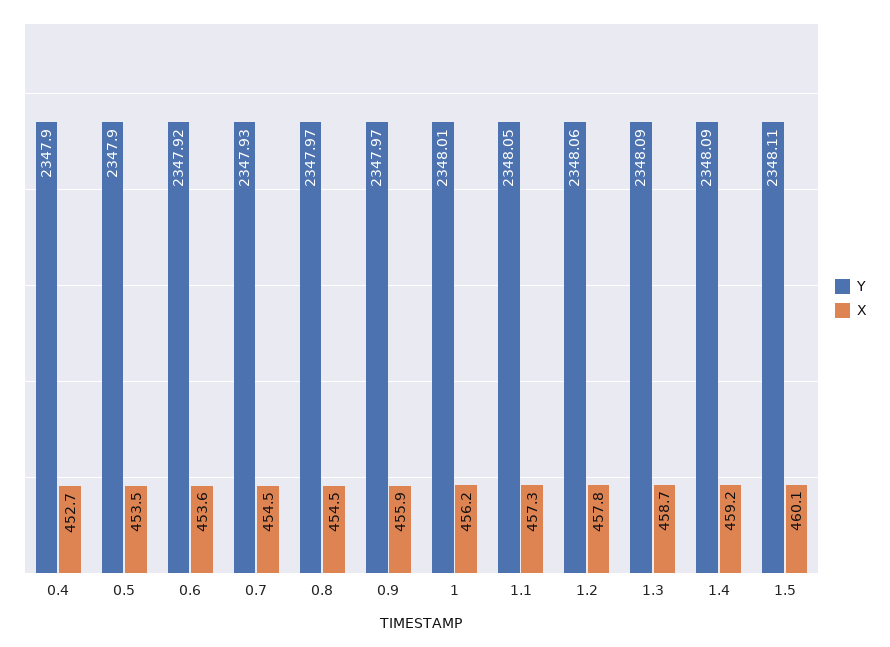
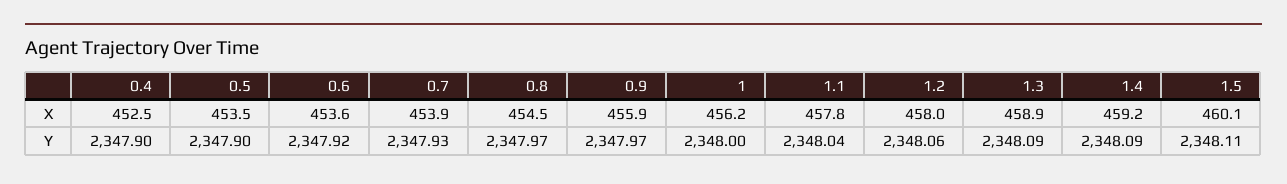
  {
    "Y": {
      "0.4": 2347.9,
      "0.5": 2347.9,
      "0.6": 2347.92,
      "0.7": 2347.93,
      "0.8": 2347.97,
      "0.9": 2347.97,
-     "1": 2348.01,
+     "1": 2348,
-     "1.1": 2348.05,
+     "1.1": 2348.04,
      "1.2": 2348.06,
      "1.3": 2348.09,
      "1.4": 2348.09,
      "1.5": 2348.11
    },
    "X": {
-     "0.4": 452.7,
+     "0.4": 452.5,
      "0.5": 453.5,
      "0.6": 453.6,
-     "0.7": 454.5,
+     "0.7": 453.9,
      "0.8": 454.5,
      "0.9": 455.9,
      "1": 456.2,
-     "1.1": 457.3,
+     "1.1": 457.8,
-     "1.2": 457.8,
+     "1.2": 458,
-     "1.3": 458.7,
+     "1.3": 458.9,
      "1.4": 459.2,
      "1.5": 460.1
    }
  }

